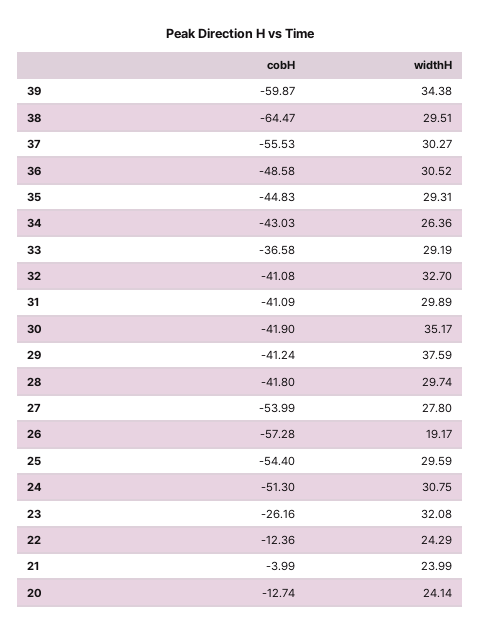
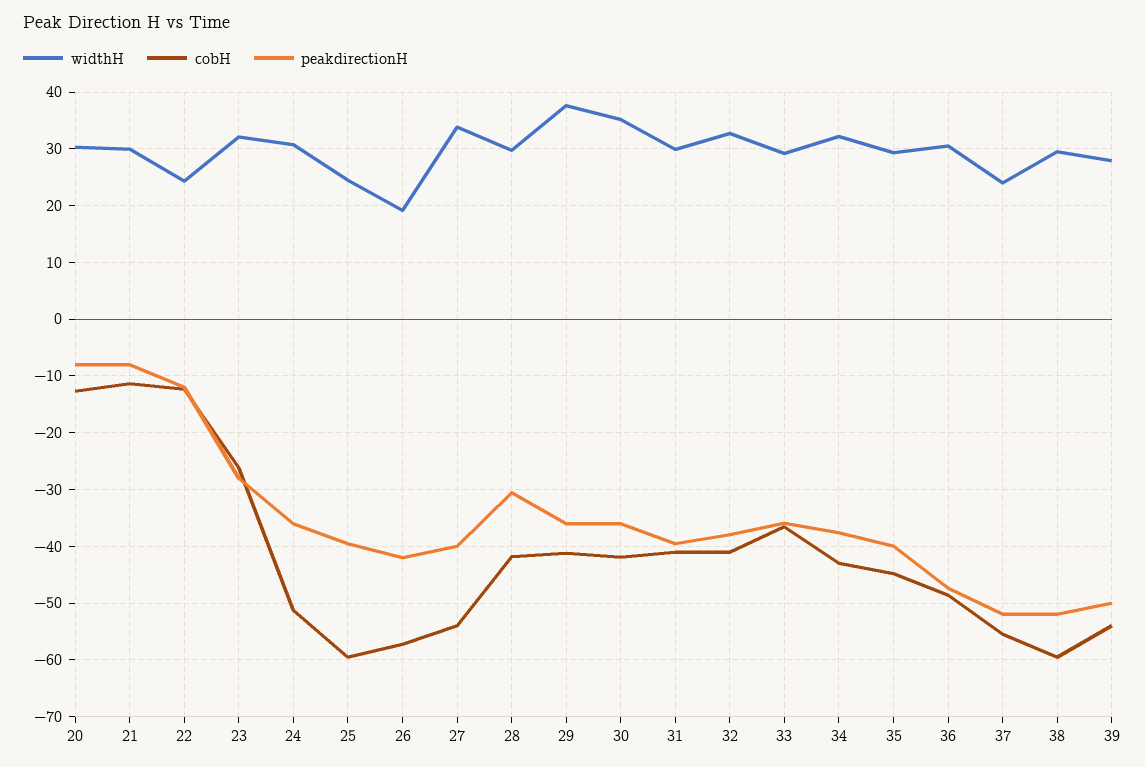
  {
    "cobH": {
-     "39": -59.87,
+     "39": -54,
-     "38": -64.47,
+     "38": -60,
      "37": -55.53,
      "36": -48.58,
      "35": -44.83,
      "34": -43.03,
      "33": -36.58,
      "32": -41.08,
      "31": -41.09,
      "30": -41.9,
      "29": -41.24,
      "28": -41.8,
      "27": -53.99,
      "26": -57.28,
-     "25": -54.4,
+     "25": -60,
      "24": -51.3,
      "23": -26.16,
      "22": -12.36,
-     "21": -3.99,
+     "21": -12,
      "20": -12.74
    },
    "widthH": {
-     "39": 34.38,
+     "39": 28,
      "38": 29.51,
-     "37": 30.27,
+     "37": 24,
      "36": 30.52,
      "35": 29.31,
-     "34": 26.36,
+     "34": 32,
      "33": 29.19,
      "32": 32.7,
      "31": 29.89,
      "30": 35.17,
      "29": 37.59,
      "28": 29.74,
-     "27": 27.8,
+     "27": 34,
      "26": 19.17,
-     "25": 29.59,
+     "25": 24,
      "24": 30.75,
      "23": 32.08,
      "22": 24.29,
-     "21": 23.99,
+     "21": 30,
-     "20": 24.14
+     "20": 30
-   }
+   },
+   "peakdirectionH": {
+     "20": -8,
+     "21": -8,
+     "22": -12,
+     "23": -28,
+     "24": -36,
+     "25": -40,
+     "26": -42,
+     "27": -40,
+     "28": -30,
+     "29": -36,
+     "30": -36,
+     "31": -40,
+     "32": -38,
+     "33": -36,
+     "34": -38,
+     "35": -40,
+     "36": -48,
+     "37": -52,
+     "38": -52,
+     "39": -50
+   }
  }

